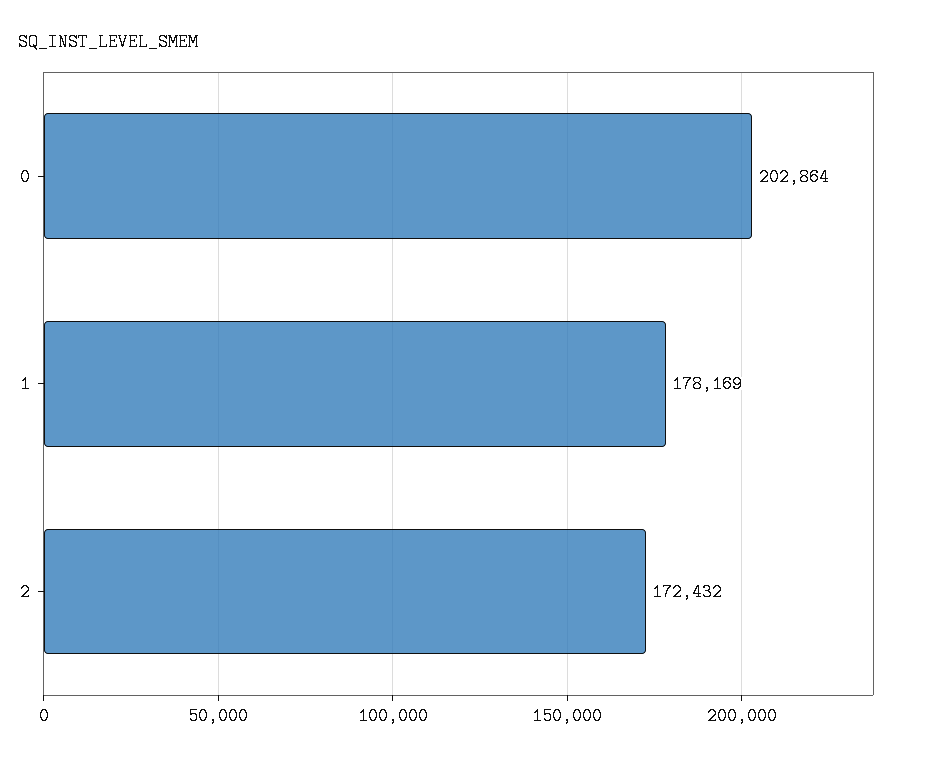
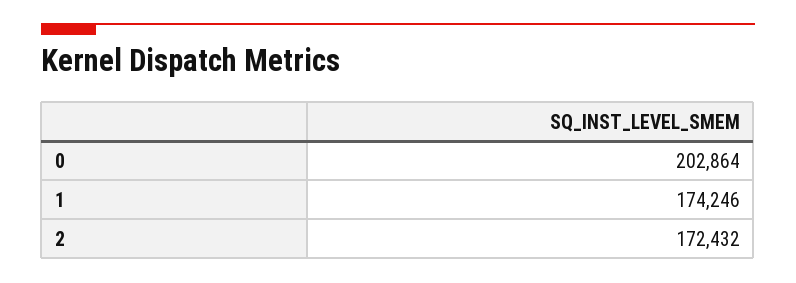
  {
    "0": 202864,
-   "1": 178169,
+   "1": 174246,
    "2": 172432
  }

